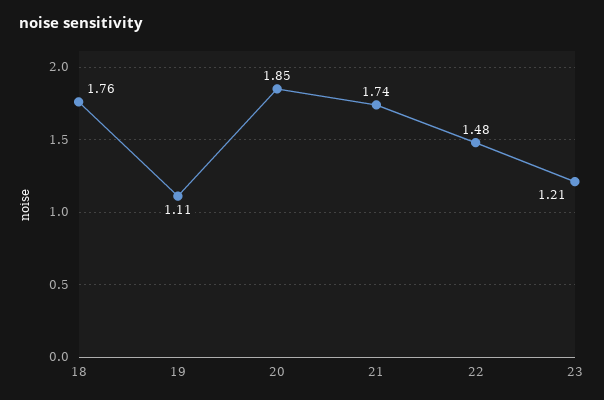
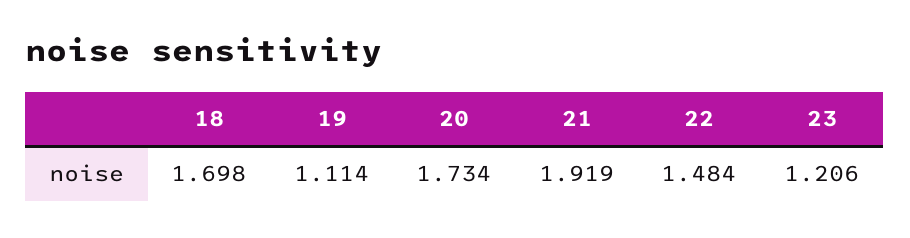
  {
-   "18": 1.76,
+   "18": 1.698,
    "19": 1.114,
-   "20": 1.85,
+   "20": 1.734,
-   "21": 1.74,
+   "21": 1.919,
    "22": 1.484,
    "23": 1.206
  }

